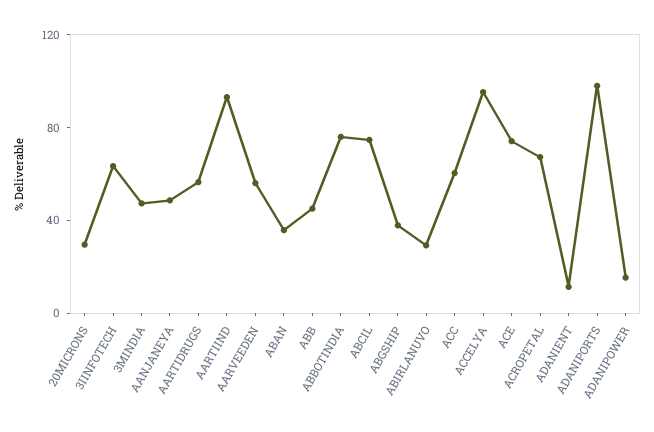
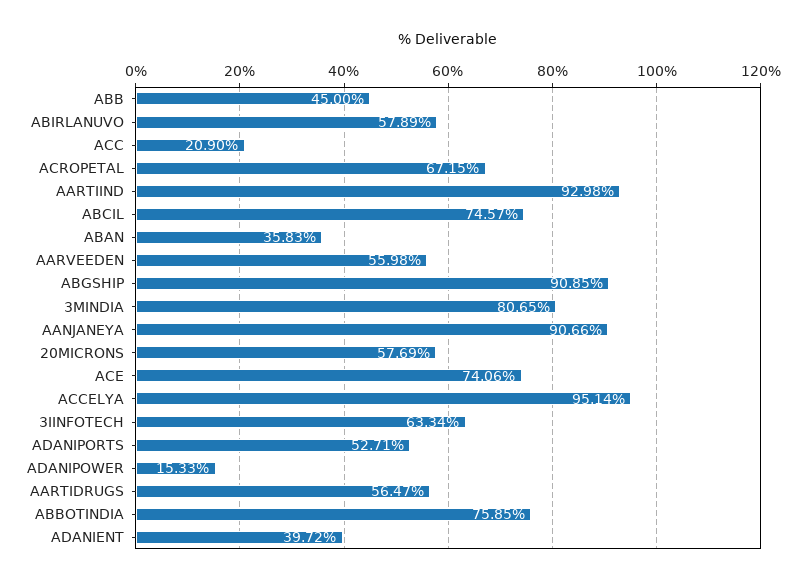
  {
-   "20MICRONS": 30,
+   "20MICRONS": 57.69,
    "3IINFOTECH": 63.34,
-   "3MINDIA": 50,
+   "3MINDIA": 80.65,
-   "AANJANEYA": 50,
+   "AANJANEYA": 90.66,
    "AARTIDRUGS": 56.47,
    "AARTIIND": 92.98,
    "AARVEEDEN": 55.98,
    "ABAN": 35.83,
    "ABB": 45,
    "ABBOTINDIA": 75.85,
    "ABCIL": 74.57,
-   "ABGSHIP": 40,
+   "ABGSHIP": 90.85,
-   "ABIRLANUVO": 30,
+   "ABIRLANUVO": 57.89,
-   "ACC": 60,
+   "ACC": 20.9,
    "ACCELYA": 95.14,
    "ACE": 74.06,
    "ACROPETAL": 67.15,
-   "ADANIENT": 10,
+   "ADANIENT": 39.72,
-   "ADANIPORTS": 100,
+   "ADANIPORTS": 52.71,
    "ADANIPOWER": 15.33
  }

